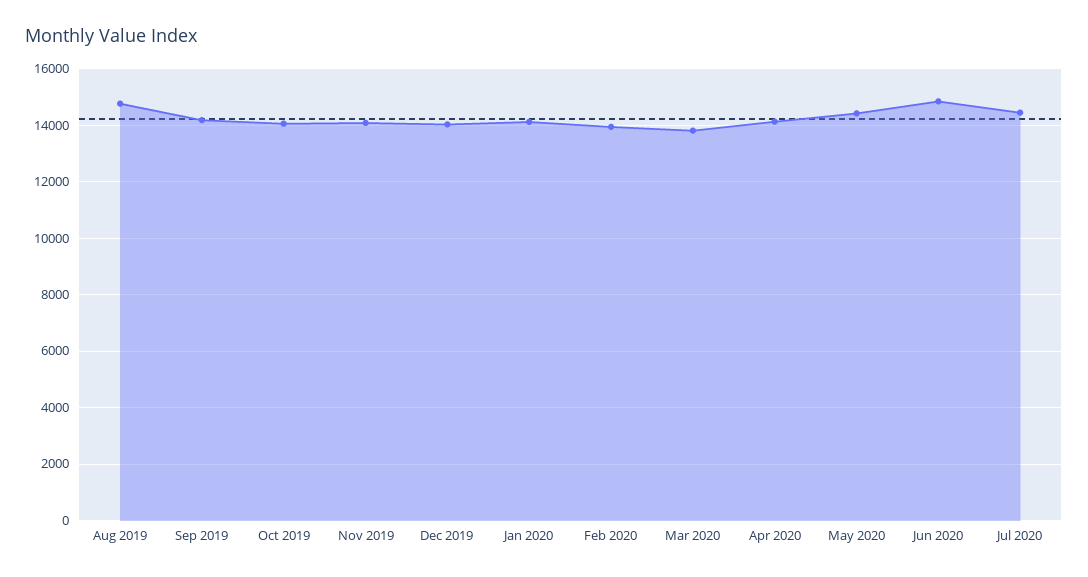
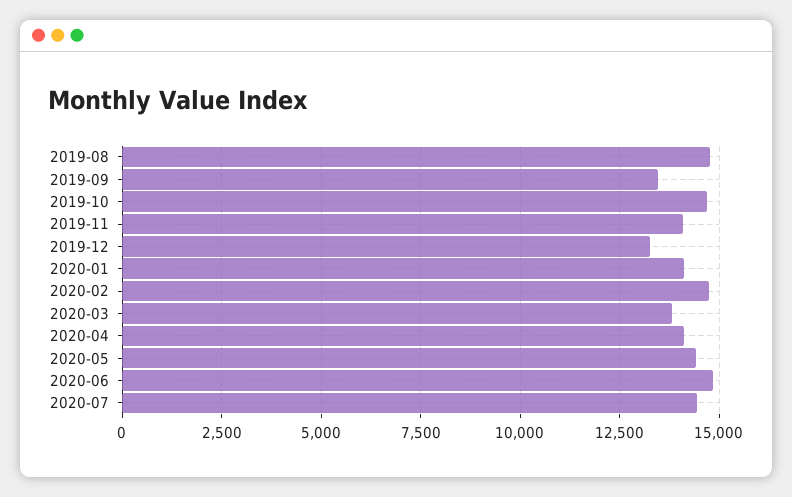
  {
    "Aug 2019": 14750,
-   "Sep 2019": 14250,
+   "Sep 2019": 13500,
-   "Oct 2019": 14000,
+   "Oct 2019": 14750,
    "Nov 2019": 14000,
-   "Dec 2019": 14000,
+   "Dec 2019": 13250,
    "Jan 2020": 14000,
-   "Feb 2020": 14000,
+   "Feb 2020": 14750,
    "Mar 2020": 13750,
    "Apr 2020": 14000,
    "May 2020": 14500,
    "Jun 2020": 14750,
    "Jul 2020": 14500
  }

